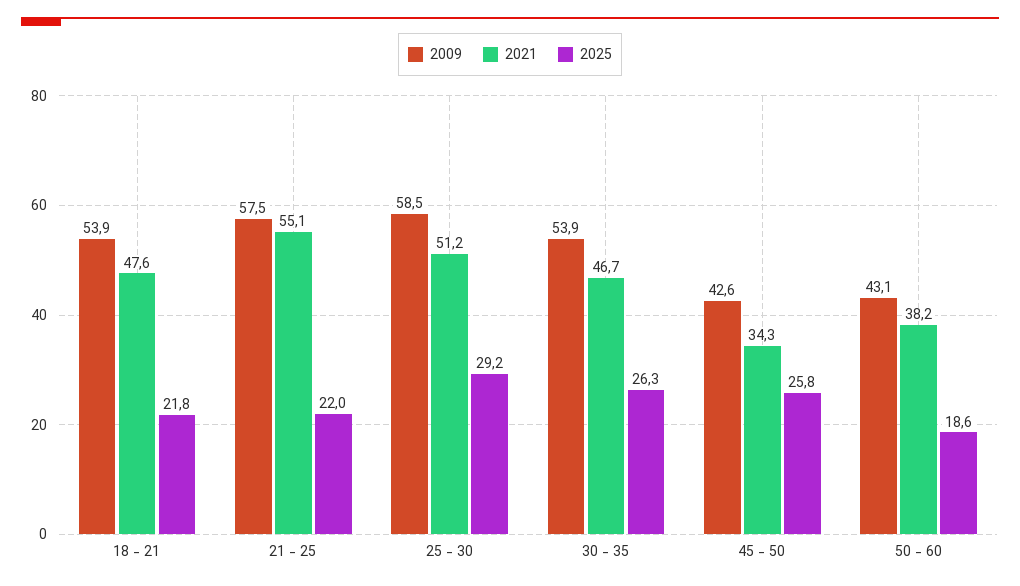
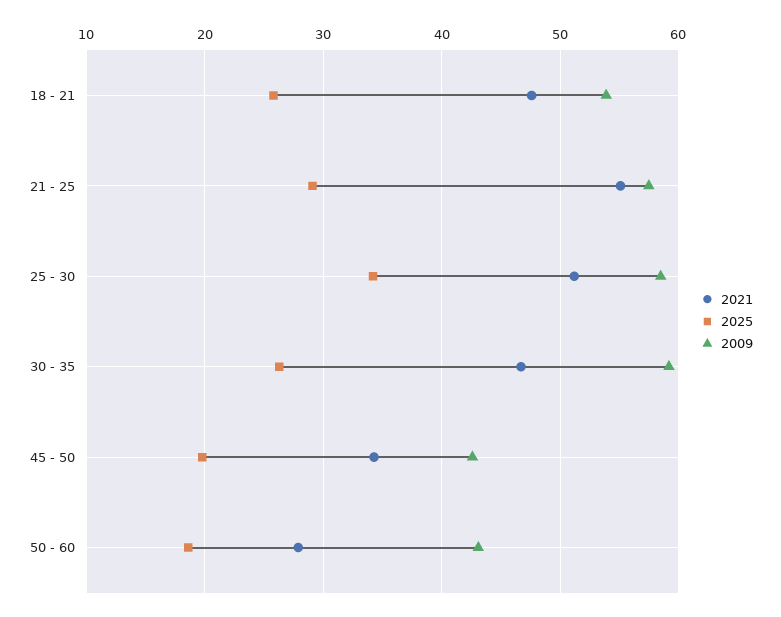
  {
    "2009": {
      "18 - 21": 53.9,
      "21 - 25": 57.5,
      "25 - 30": 58.5,
-     "30 - 35": 53.9,
+     "30 - 35": 59,
      "45 - 50": 42.6,
      "50 - 60": 43.1
    },
    "2021": {
      "18 - 21": 47.6,
      "21 - 25": 55.1,
      "25 - 30": 51.2,
      "30 - 35": 46.7,
      "45 - 50": 34.3,
-     "50 - 60": 38.2
+     "50 - 60": 28
    },
    "2025": {
-     "18 - 21": 21.8,
+     "18 - 21": 26,
-     "21 - 25": 22,
+     "21 - 25": 29,
-     "25 - 30": 29.2,
+     "25 - 30": 34,
      "30 - 35": 26.3,
-     "45 - 50": 25.8,
+     "45 - 50": 20,
      "50 - 60": 18.6
    }
  }

